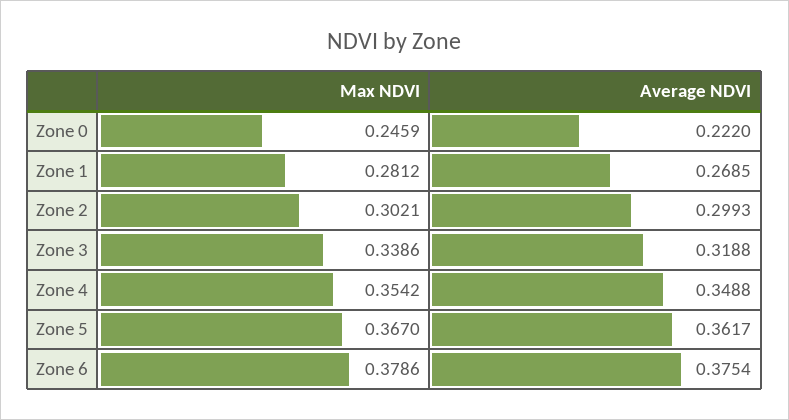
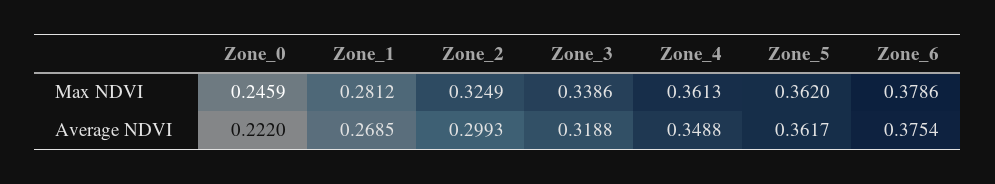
  {
    "Max NDVI": {
      "Zone 0": 0.2459,
      "Zone 1": 0.2812,
-     "Zone 2": 0.3021,
+     "Zone 2": 0.3249,
      "Zone 3": 0.3386,
-     "Zone 4": 0.3542,
+     "Zone 4": 0.3613,
-     "Zone 5": 0.367,
+     "Zone 5": 0.362,
      "Zone 6": 0.3786
    },
    "Average NDVI": {
      "Zone 0": 0.222,
      "Zone 1": 0.2685,
      "Zone 2": 0.2993,
      "Zone 3": 0.3188,
      "Zone 4": 0.3488,
      "Zone 5": 0.3617,
      "Zone 6": 0.3754
    }
  }

